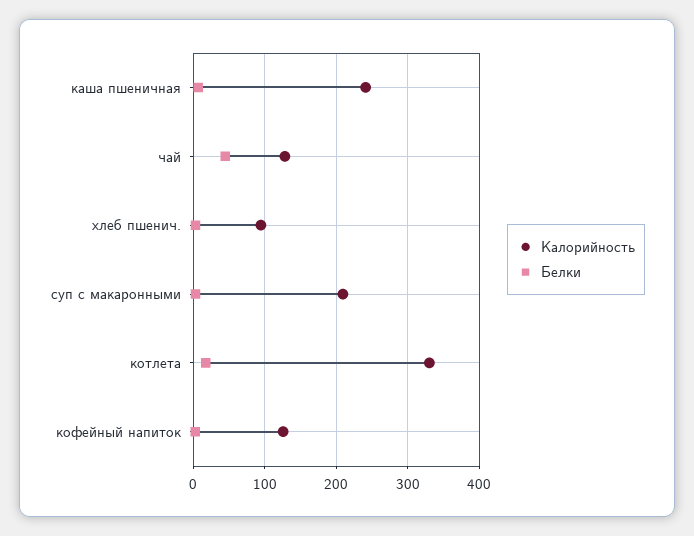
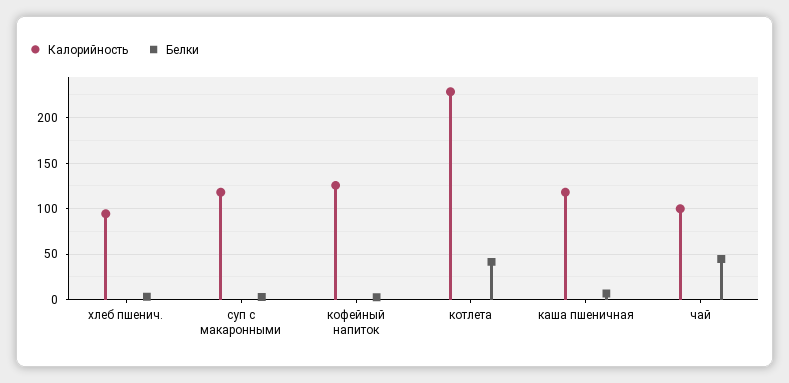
  {
    "Калорийность": {
-     "каша пшеничная": 240,
+     "каша пшеничная": 120,
-     "чай": 130,
+     "чай": 100,
      "хлеб пшенич.": 90,
-     "суп с макаронными": 210,
+     "суп с макаронными": 120,
-     "котлета": 330,
+     "котлета": 230,
      "кофейный напиток": 130
    },
    "Белки": {
      "каша пшеничная": 10,
      "чай": 40,
      "хлеб пшенич.": 0,
      "суп с макаронными": 0,
-     "котлета": 20,
+     "котлета": 40,
      "кофейный напиток": 0
    }
  }

